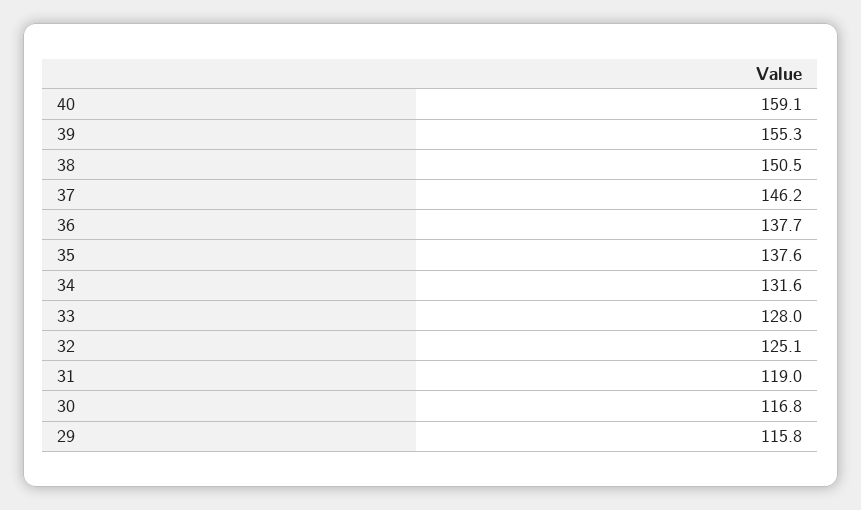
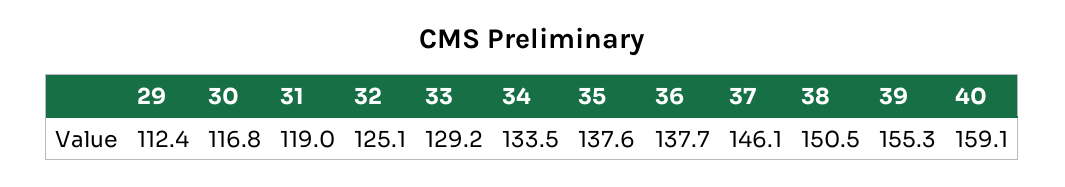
  {
    "40": 159.1,
    "39": 155.3,
    "38": 150.5,
-   "37": 146.2,
+   "37": 146.1,
    "36": 137.7,
    "35": 137.6,
-   "34": 131.6,
+   "34": 133.5,
-   "33": 128,
+   "33": 129.2,
    "32": 125.1,
    "31": 119,
    "30": 116.8,
-   "29": 115.8
+   "29": 112.4
  }

